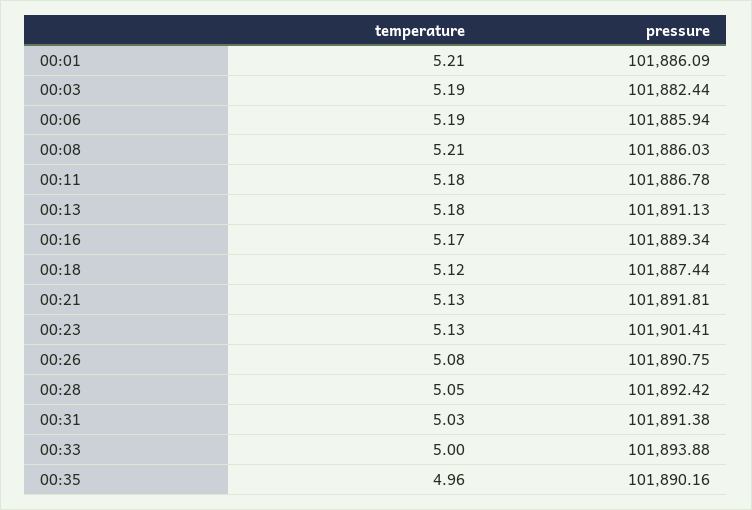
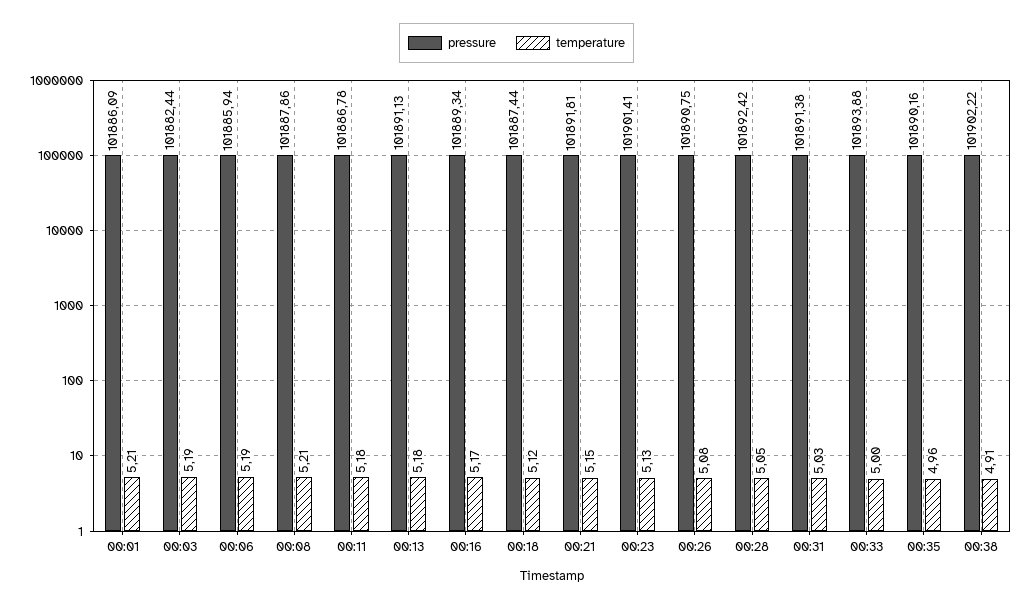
  {
    "temperature": {
      "00:01": 5.21,
      "00:03": 5.19,
      "00:06": 5.19,
      "00:08": 5.21,
      "00:11": 5.18,
      "00:13": 5.18,
      "00:16": 5.17,
      "00:18": 5.12,
-     "00:21": 5.13,
+     "00:21": 5.15,
      "00:23": 5.13,
      "00:26": 5.08,
      "00:28": 5.05,
      "00:31": 5.03,
      "00:33": 5,
-     "00:35": 4.96
+     "00:35": 4.96,
+     "00:38": 4.91
    },
    "pressure": {
      "00:01": 101886.09,
      "00:03": 101882.44,
      "00:06": 101885.94,
-     "00:08": 101886.03,
+     "00:08": 101887.86,
      "00:11": 101886.78,
      "00:13": 101891.13,
      "00:16": 101889.34,
      "00:18": 101887.44,
      "00:21": 101891.81,
      "00:23": 101901.41,
      "00:26": 101890.75,
      "00:28": 101892.42,
      "00:31": 101891.38,
      "00:33": 101893.88,
-     "00:35": 101890.16
+     "00:35": 101890.16,
+     "00:38": 101902.22
    }
  }

